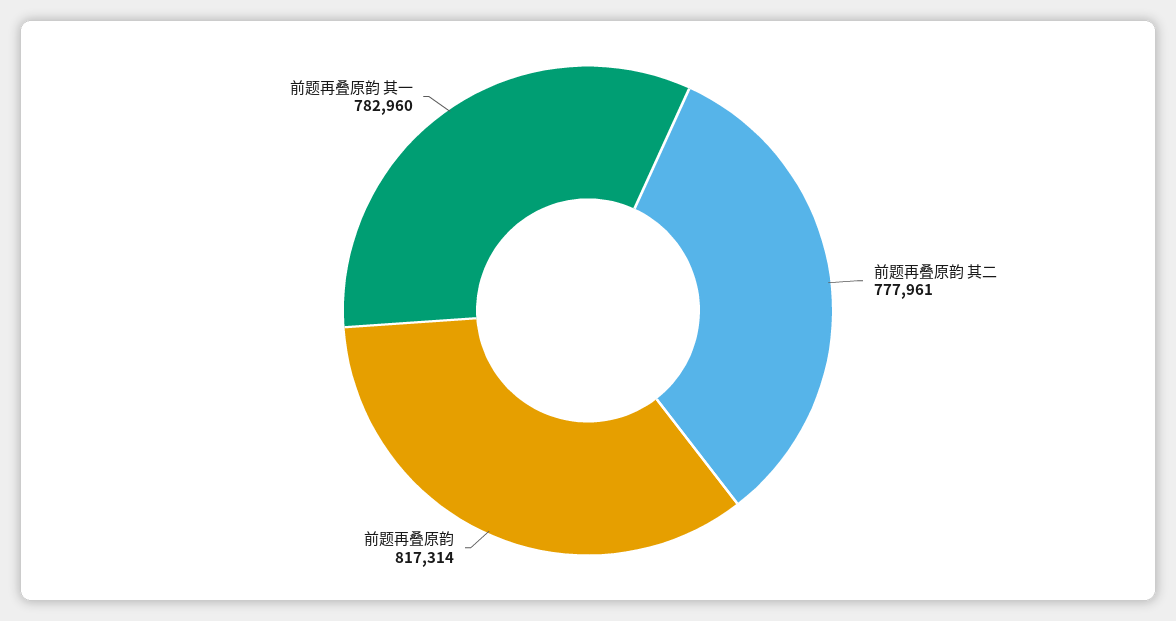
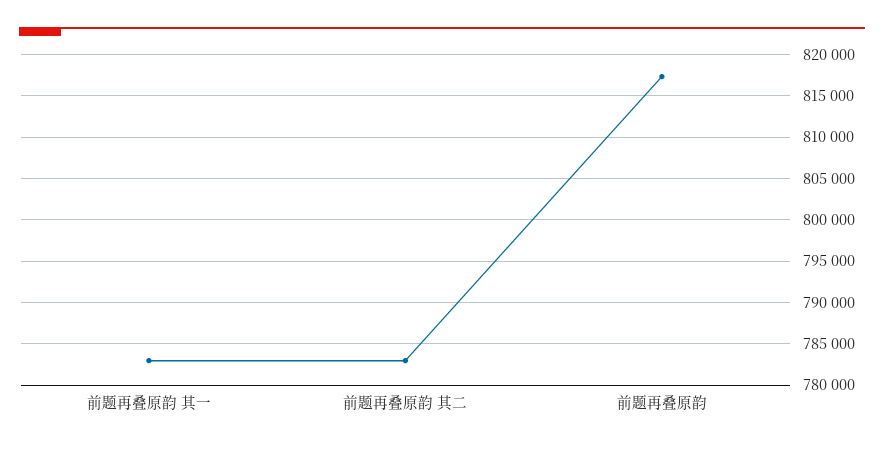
  {
-   "前题再叠原韵 其二": 777961,
+   "前题再叠原韵 其二": 783000,
    "前题再叠原韵": 817314,
    "前题再叠原韵 其一": 782960
  }

